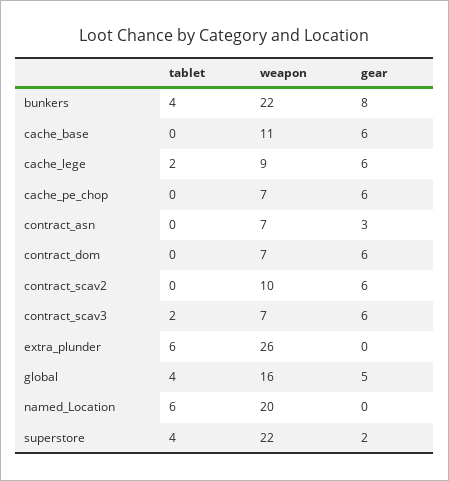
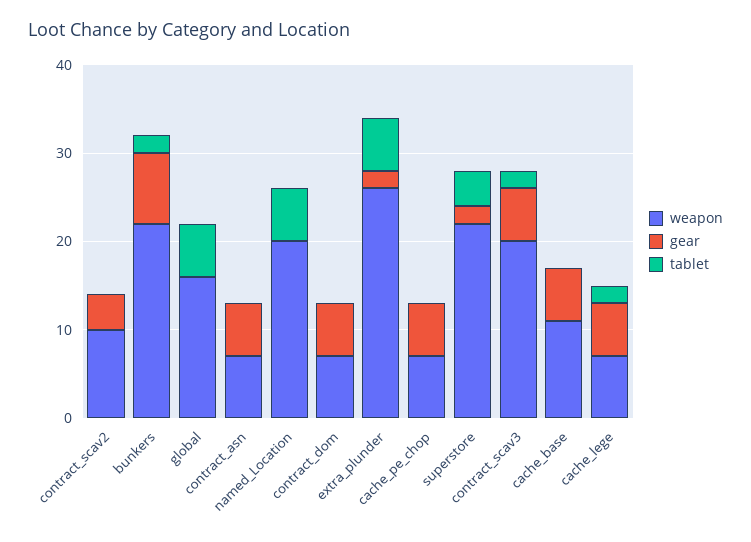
  {
    "tablet": {
-     "bunkers": 4,
+     "bunkers": 2,
      "cache_base": 0,
      "cache_lege": 2,
      "cache_pe_chop": 0,
      "contract_asn": 0,
      "contract_dom": 0,
      "contract_scav2": 0,
      "contract_scav3": 2,
      "extra_plunder": 6,
-     "global": 4,
+     "global": 6,
      "named_Location": 6,
      "superstore": 4
    },
    "weapon": {
      "bunkers": 22,
      "cache_base": 11,
-     "cache_lege": 9,
+     "cache_lege": 7,
      "cache_pe_chop": 7,
      "contract_asn": 7,
      "contract_dom": 7,
      "contract_scav2": 10,
-     "contract_scav3": 7,
+     "contract_scav3": 20,
      "extra_plunder": 26,
      "global": 16,
      "named_Location": 20,
      "superstore": 22
    },
    "gear": {
      "bunkers": 8,
      "cache_base": 6,
      "cache_lege": 6,
      "cache_pe_chop": 6,
-     "contract_asn": 3,
+     "contract_asn": 6,
      "contract_dom": 6,
-     "contract_scav2": 6,
+     "contract_scav2": 4,
      "contract_scav3": 6,
-     "extra_plunder": 0,
+     "extra_plunder": 2,
-     "global": 5,
+     "global": 0,
      "named_Location": 0,
      "superstore": 2
    }
  }

